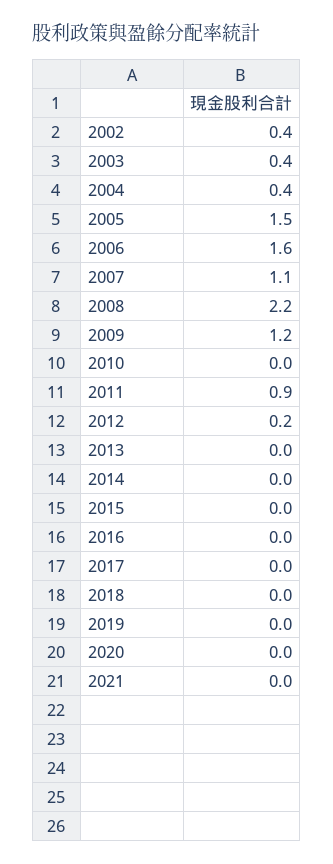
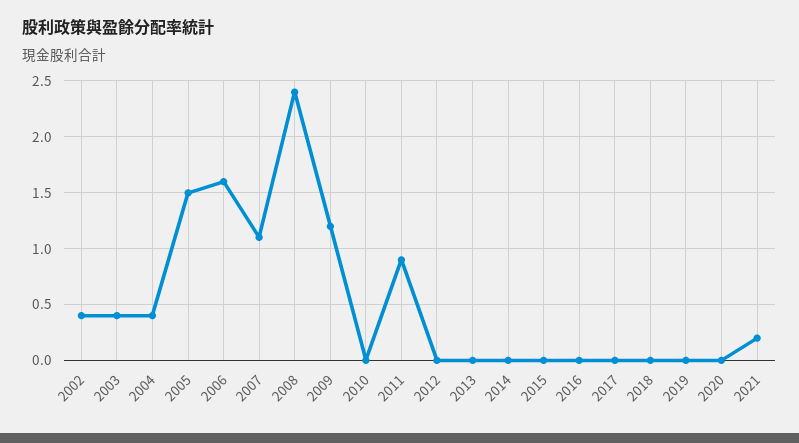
  {
    "2002": 0.4,
    "2003": 0.4,
    "2004": 0.4,
    "2005": 1.5,
    "2006": 1.6,
    "2007": 1.1,
-   "2008": 2.2,
+   "2008": 2.4,
    "2009": 1.2,
    "2010": 0,
    "2011": 0.9,
-   "2012": 0.2,
+   "2012": 0,
    "2013": 0,
    "2014": 0,
    "2015": 0,
    "2016": 0,
    "2017": 0,
    "2018": 0,
    "2019": 0,
    "2020": 0,
-   "2021": 0
+   "2021": 0.2
  }

